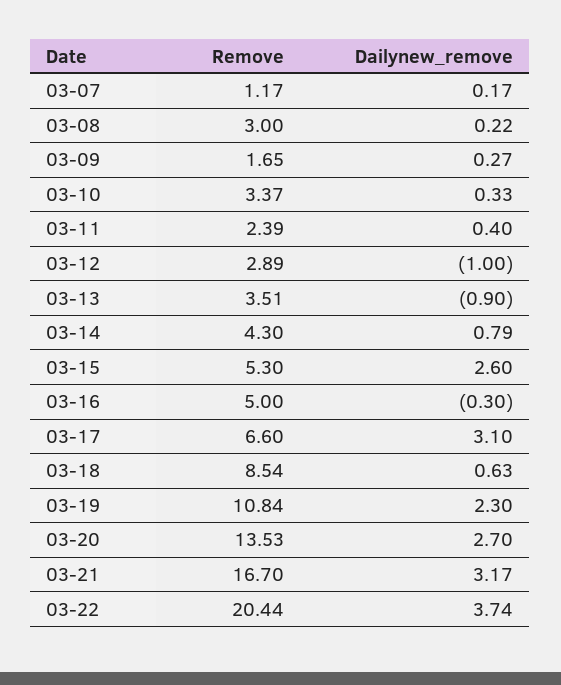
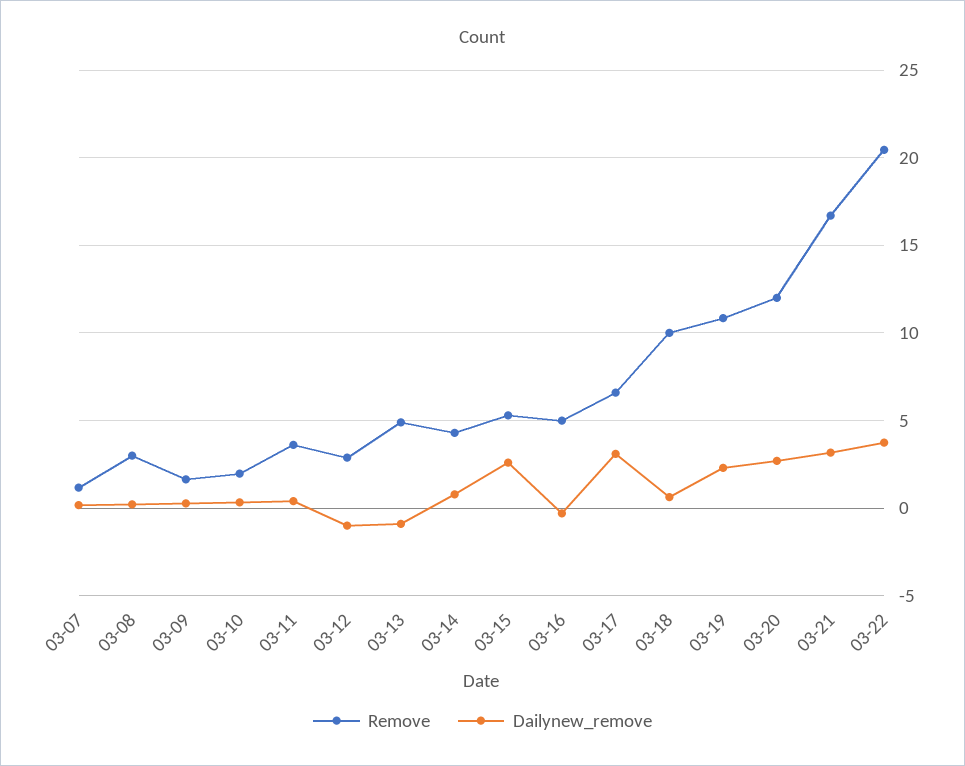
  {
    "Remove": {
      "03-07": 1.17,
      "03-08": 3,
      "03-09": 1.65,
-     "03-10": 3.37,
+     "03-10": 2,
-     "03-11": 2.39,
+     "03-11": 3.5,
      "03-12": 2.89,
-     "03-13": 3.51,
+     "03-13": 5,
      "03-14": 4.3,
      "03-15": 5.3,
      "03-16": 5,
      "03-17": 6.6,
-     "03-18": 8.54,
+     "03-18": 10,
      "03-19": 10.84,
-     "03-20": 13.53,
+     "03-20": 12,
      "03-21": 16.7,
      "03-22": 20.44
    },
    "Dailynew_remove": {
      "03-07": 0.17,
      "03-08": 0.22,
      "03-09": 0.27,
      "03-10": 0.33,
      "03-11": 0.4,
      "03-12": -1,
      "03-13": -0.9,
      "03-14": 0.79,
      "03-15": 2.6,
      "03-16": -0.3,
      "03-17": 3.1,
      "03-18": 0.63,
      "03-19": 2.3,
      "03-20": 2.7,
      "03-21": 3.17,
      "03-22": 3.74
    }
  }

